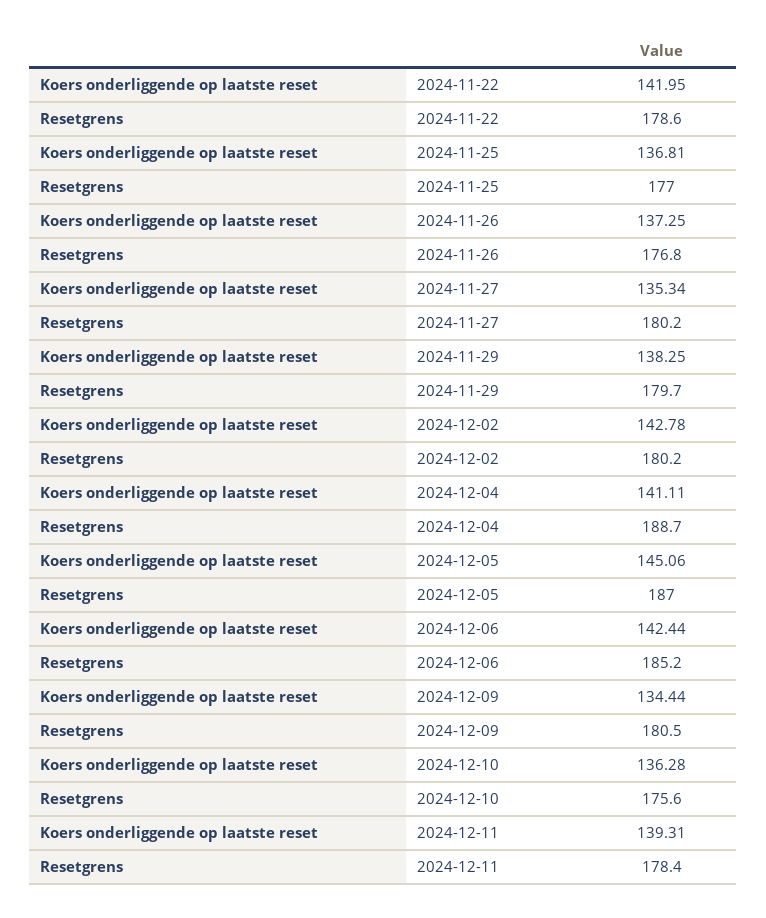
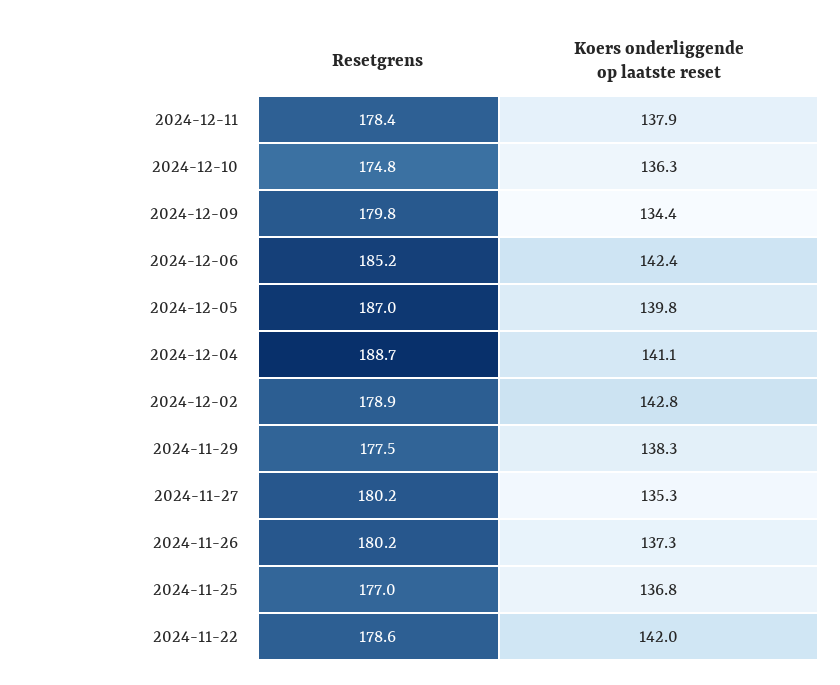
  {
    "Koers onderliggende op laatste reset": {
      "2024-11-22": 141.95,
      "2024-11-25": 136.81,
      "2024-11-26": 137.25,
      "2024-11-27": 135.34,
      "2024-11-29": 138.25,
      "2024-12-02": 142.78,
      "2024-12-04": 141.11,
-     "2024-12-05": 145.06,
+     "2024-12-05": 139.8,
      "2024-12-06": 142.44,
      "2024-12-09": 134.44,
      "2024-12-10": 136.28,
-     "2024-12-11": 139.31
+     "2024-12-11": 137.9
    },
    "Resetgrens": {
      "2024-11-22": 178.6,
      "2024-11-25": 177,
-     "2024-11-26": 176.8,
+     "2024-11-26": 180.2,
      "2024-11-27": 180.2,
-     "2024-11-29": 179.7,
+     "2024-11-29": 177.5,
-     "2024-12-02": 180.2,
+     "2024-12-02": 178.9,
      "2024-12-04": 188.7,
      "2024-12-05": 187,
      "2024-12-06": 185.2,
-     "2024-12-09": 180.5,
+     "2024-12-09": 179.8,
-     "2024-12-10": 175.6,
+     "2024-12-10": 174.8,
      "2024-12-11": 178.4
    }
  }

